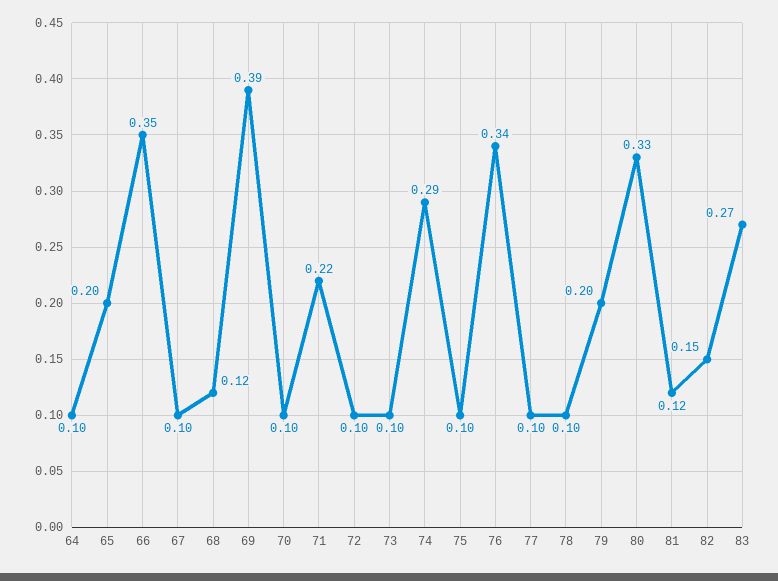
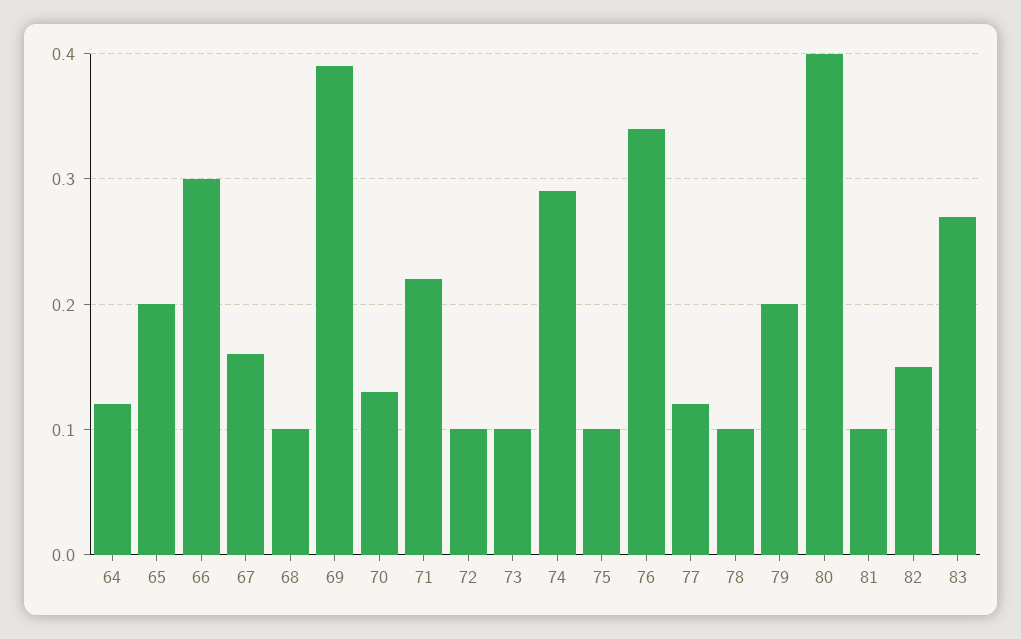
  {
-   "64": 0.1,
+   "64": 0.12,
    "65": 0.2,
-   "66": 0.35,
+   "66": 0.3,
-   "67": 0.1,
+   "67": 0.16,
-   "68": 0.12,
+   "68": 0.1,
    "69": 0.39,
-   "70": 0.1,
+   "70": 0.13,
    "71": 0.22,
    "72": 0.1,
    "73": 0.1,
    "74": 0.29,
    "75": 0.1,
    "76": 0.34,
-   "77": 0.1,
+   "77": 0.12,
    "78": 0.1,
    "79": 0.2,
-   "80": 0.33,
+   "80": 0.4,
-   "81": 0.12,
+   "81": 0.1,
    "82": 0.15,
    "83": 0.27
  }

